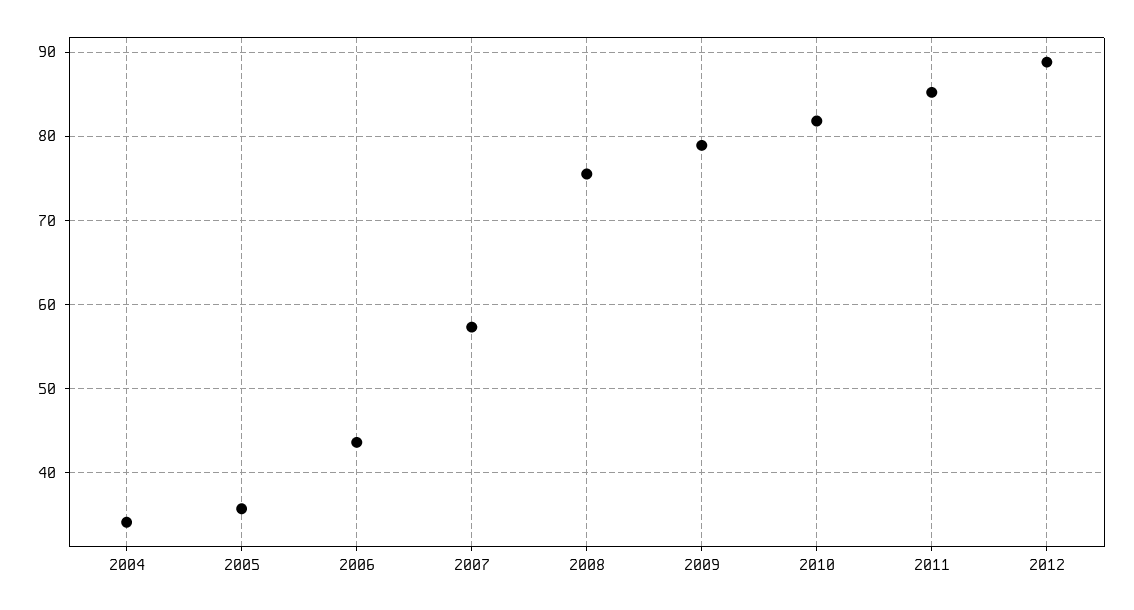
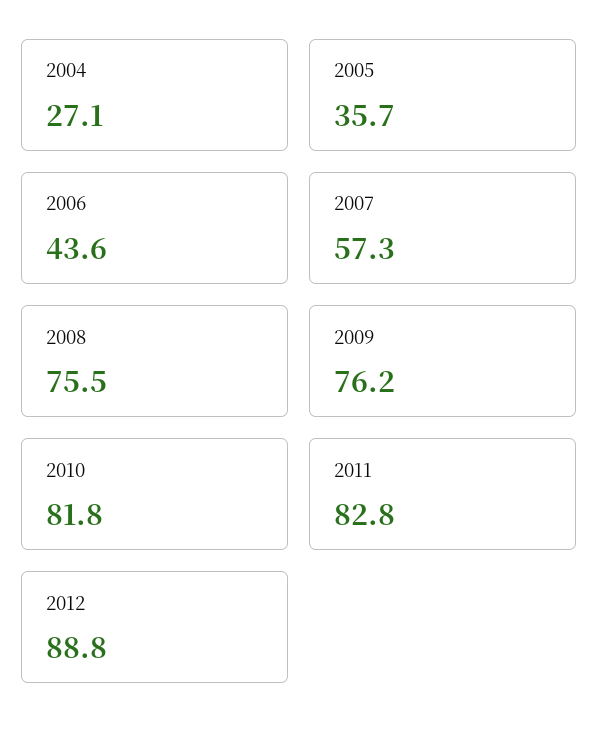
  {
-   "2004": 34,
+   "2004": 27.1,
    "2005": 35.7,
    "2006": 43.6,
    "2007": 57.3,
    "2008": 75.5,
-   "2009": 79,
+   "2009": 76.2,
    "2010": 81.8,
-   "2011": 85,
+   "2011": 82.8,
    "2012": 88.8
  }

